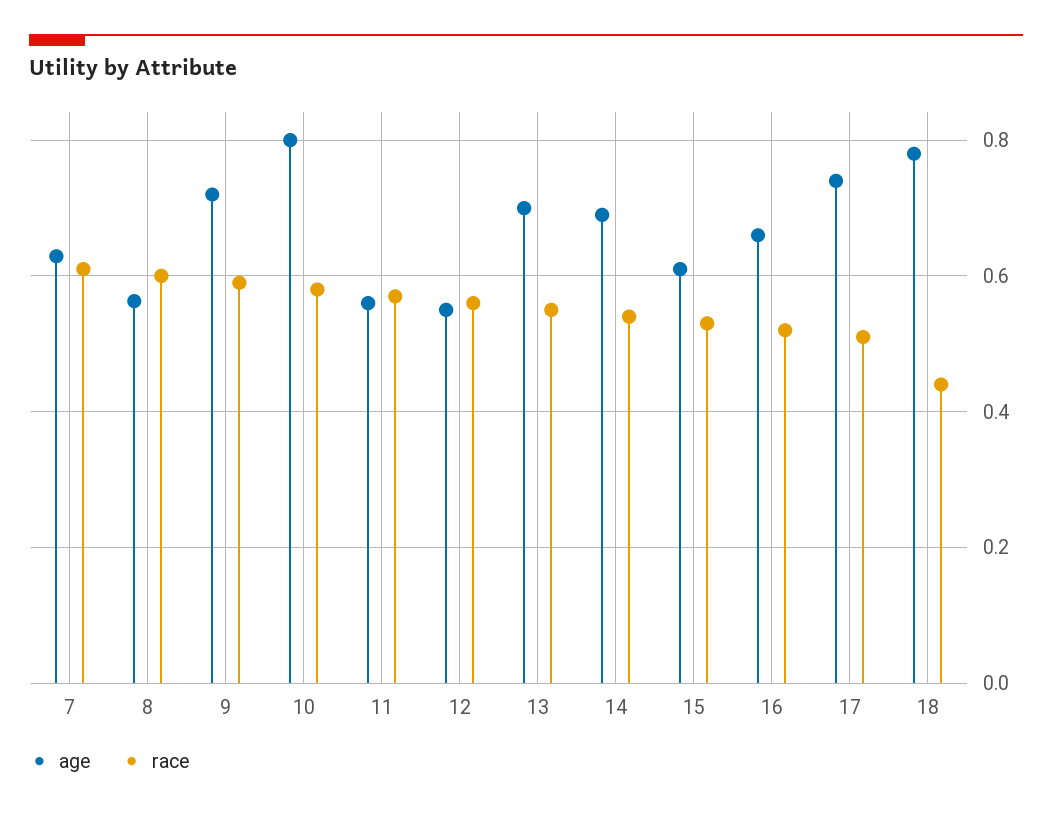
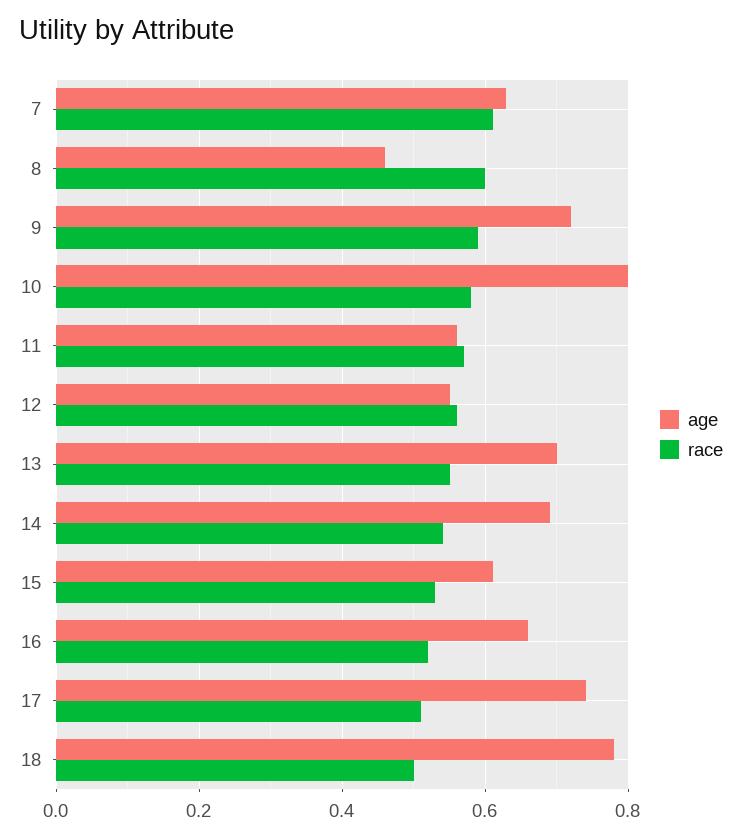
  {
    "age": {
      "7": 0.62,
-     "8": 0.56,
+     "8": 0.46,
      "9": 0.72,
      "10": 0.8,
      "11": 0.56,
      "12": 0.56,
      "13": 0.7,
      "14": 0.7,
      "15": 0.62,
      "16": 0.66,
      "17": 0.74,
      "18": 0.78
    },
    "race": {
      "7": 0.62,
      "8": 0.6,
      "9": 0.6,
      "10": 0.58,
      "11": 0.58,
      "12": 0.56,
      "13": 0.56,
      "14": 0.54,
      "15": 0.54,
      "16": 0.52,
      "17": 0.52,
-     "18": 0.44
+     "18": 0.5
    }
  }

